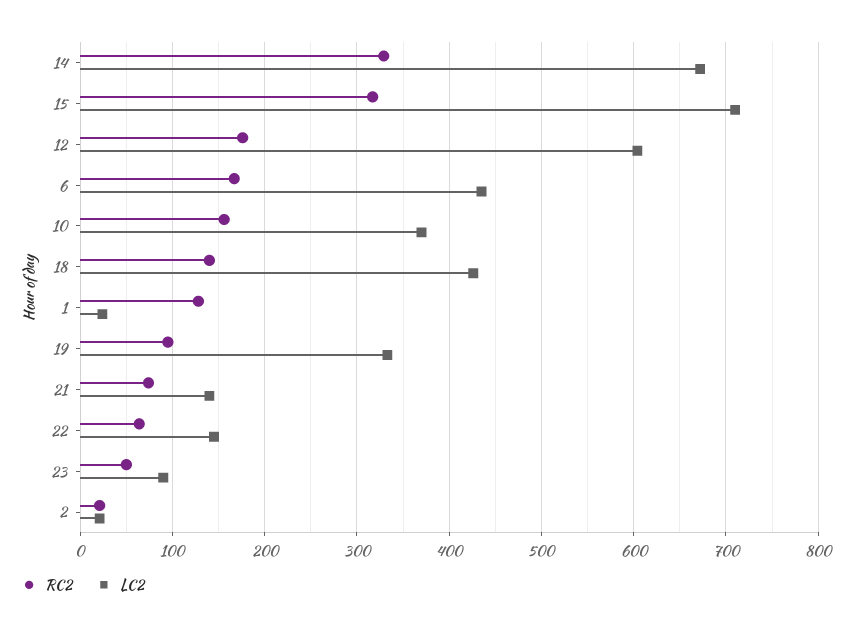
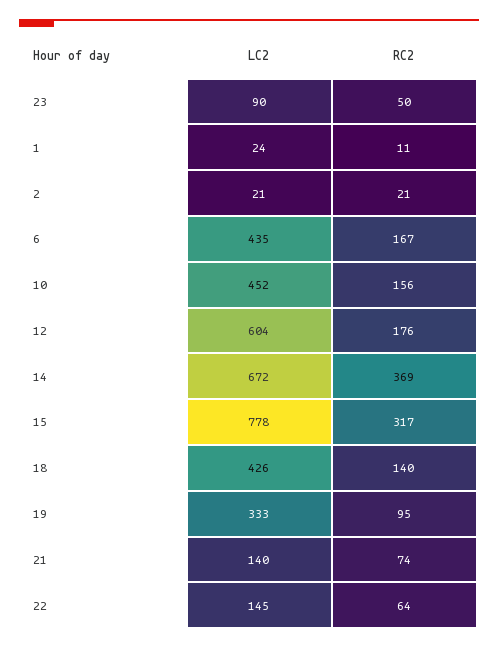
  {
    "RC2": {
-     "14": 330,
+     "14": 369,
      "15": 317,
      "12": 176,
      "6": 167,
      "10": 156,
      "18": 140,
-     "1": 130,
+     "1": 11,
      "19": 95,
      "21": 74,
      "22": 64,
      "23": 50,
      "2": 21
    },
    "LC2": {
      "14": 672,
-     "15": 710,
+     "15": 778,
      "12": 604,
      "6": 435,
-     "10": 370,
+     "10": 452,
      "18": 426,
      "1": 24,
      "19": 333,
      "21": 140,
      "22": 145,
      "23": 90,
      "2": 21
    }
  }

